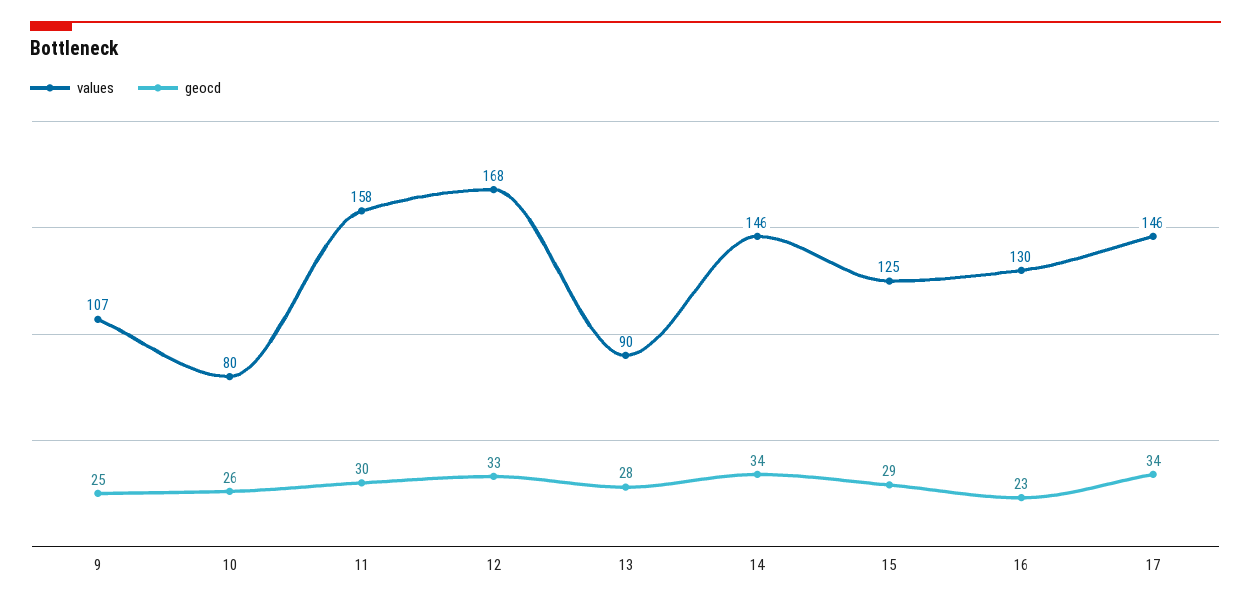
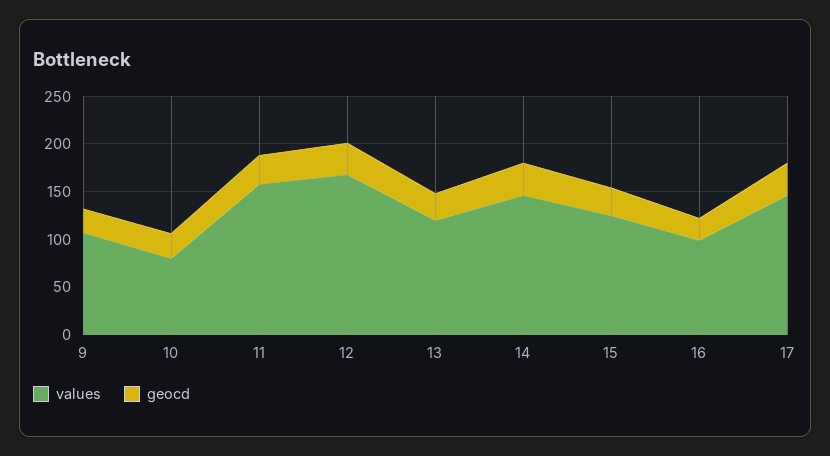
  {
    "values": {
      "9": 107,
      "10": 80,
      "11": 158,
      "12": 168,
-     "13": 90,
+     "13": 120,
      "14": 146,
      "15": 125,
-     "16": 130,
+     "16": 100,
      "17": 146
    },
    "geocd": {
      "9": 25,
      "10": 26,
      "11": 30,
      "12": 33,
      "13": 28,
      "14": 34,
      "15": 29,
      "16": 23,
      "17": 34
    }
  }

